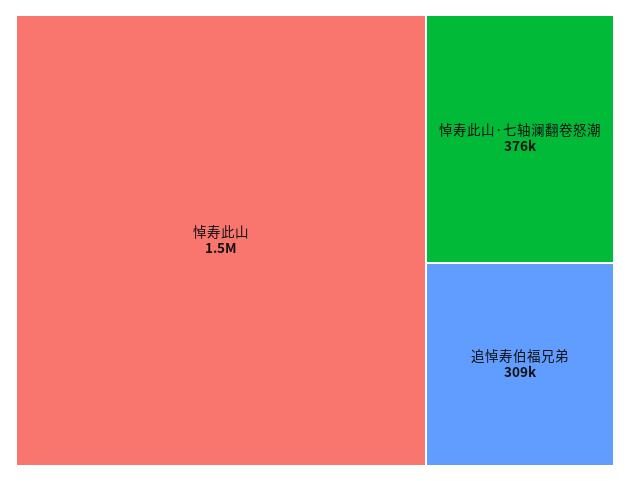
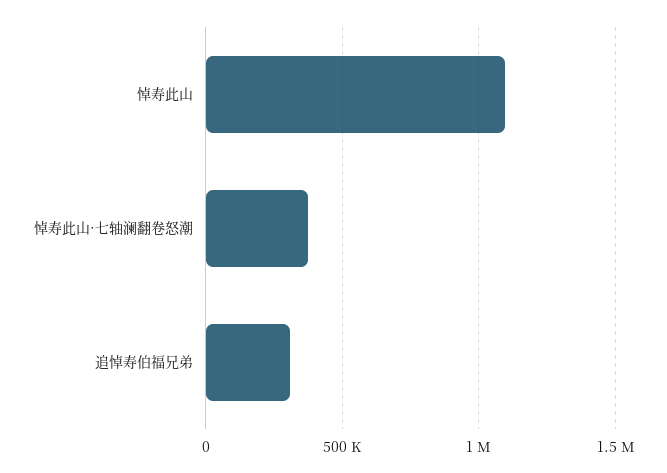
  {
-   "悼寿此山": 1500000,
+   "悼寿此山": 1100000,
    "悼寿此山·七轴澜翻卷怒潮": 376000,
    "追悼寿伯福兄弟": 309000
  }

